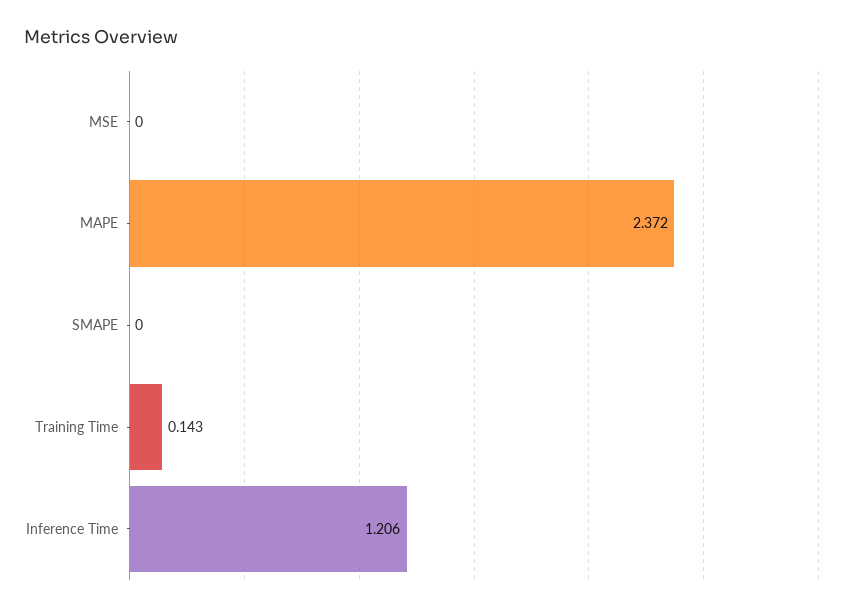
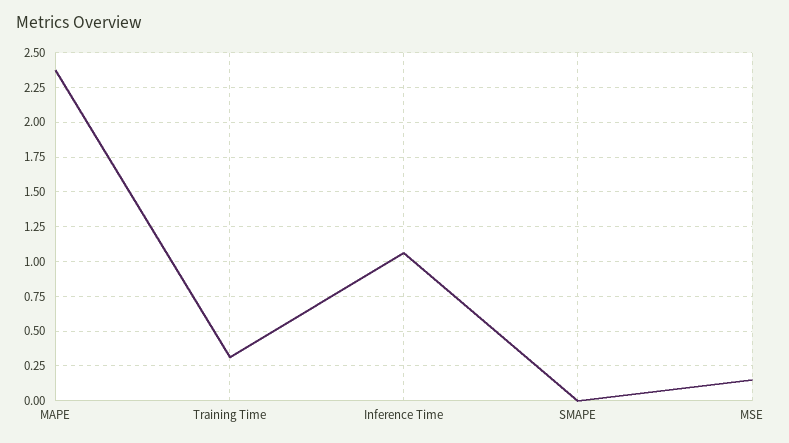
  {
-   "MSE": 0,
+   "MSE": 0.15,
    "MAPE": 2.372,
    "SMAPE": 0,
-   "Training Time": 0.143,
+   "Training Time": 0.3,
-   "Inference Time": 1.206
+   "Inference Time": 1.05
  }

